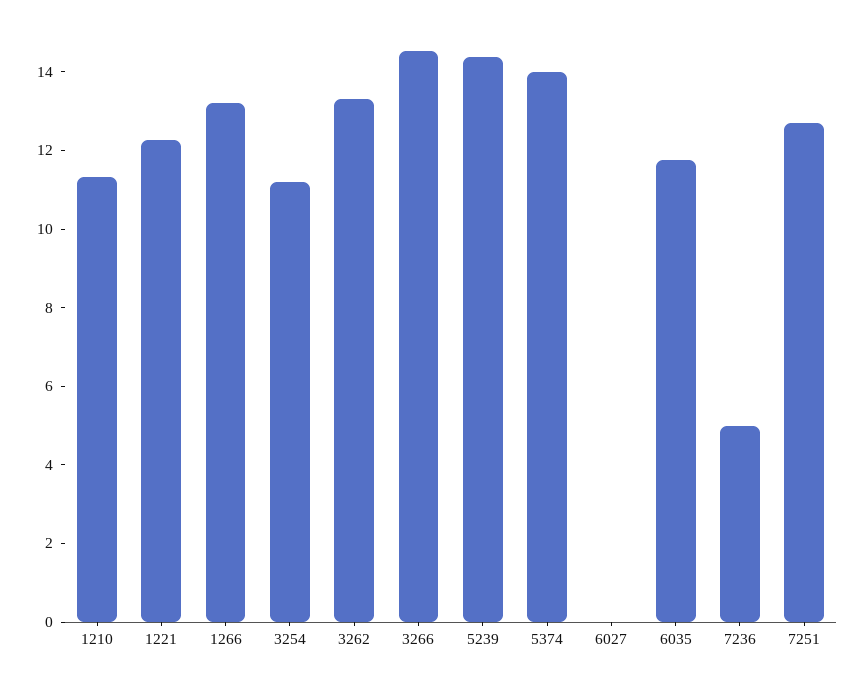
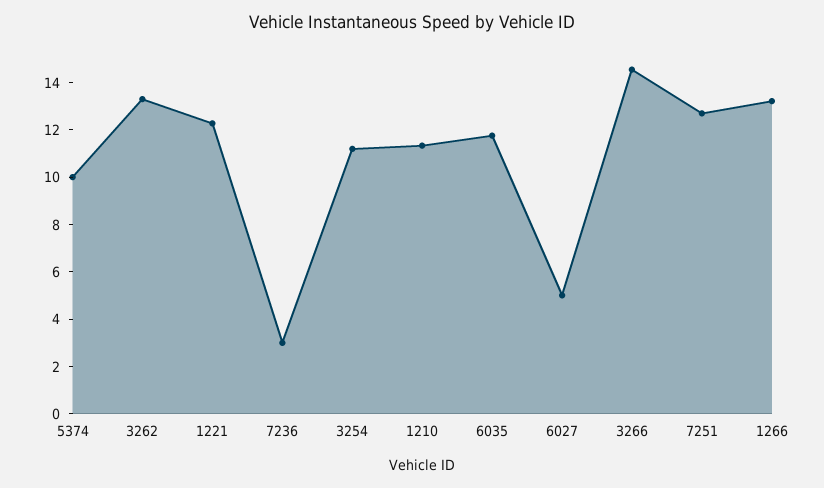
  {
    "1210": 11.5,
    "1221": 12.5,
    "1266": 13,
    "3254": 11,
    "3262": 13.5,
    "3266": 14.5,
-   "5239": 14.5,
-   "5374": 14,
+   "5374": 10,
-   "6027": 0,
+   "6027": 5,
    "6035": 12,
-   "7236": 5,
+   "7236": 3,
    "7251": 12.5
  }

